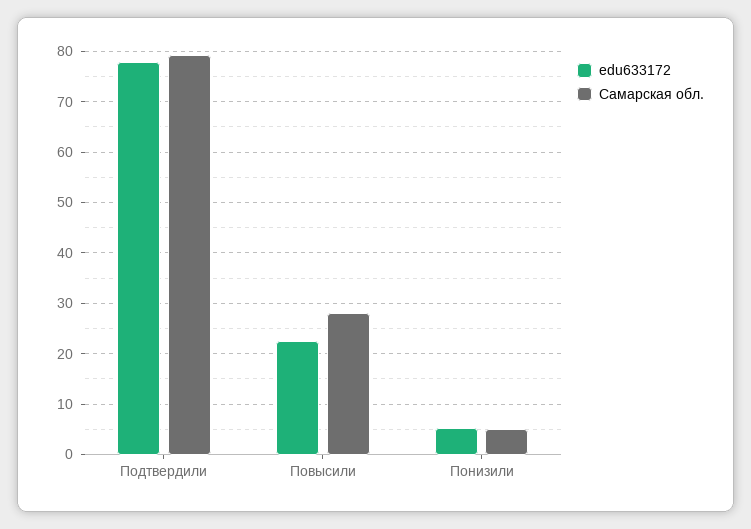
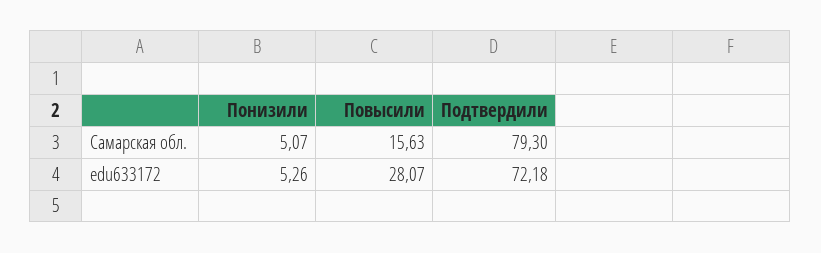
  {
    "edu633172": {
-     "Подтвердили": 78,
+     "Подтвердили": 72.18,
-     "Повысили": 22,
+     "Повысили": 28.07,
      "Понизили": 5.26
    },
    "Самарская обл.": {
      "Подтвердили": 79.3,
-     "Повысили": 28,
+     "Повысили": 15.63,
      "Понизили": 5.07
    }
  }

